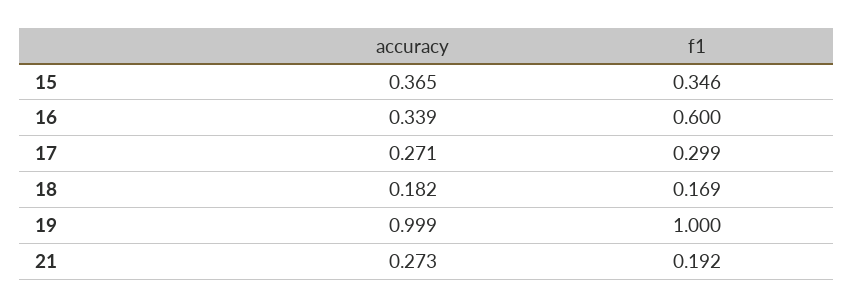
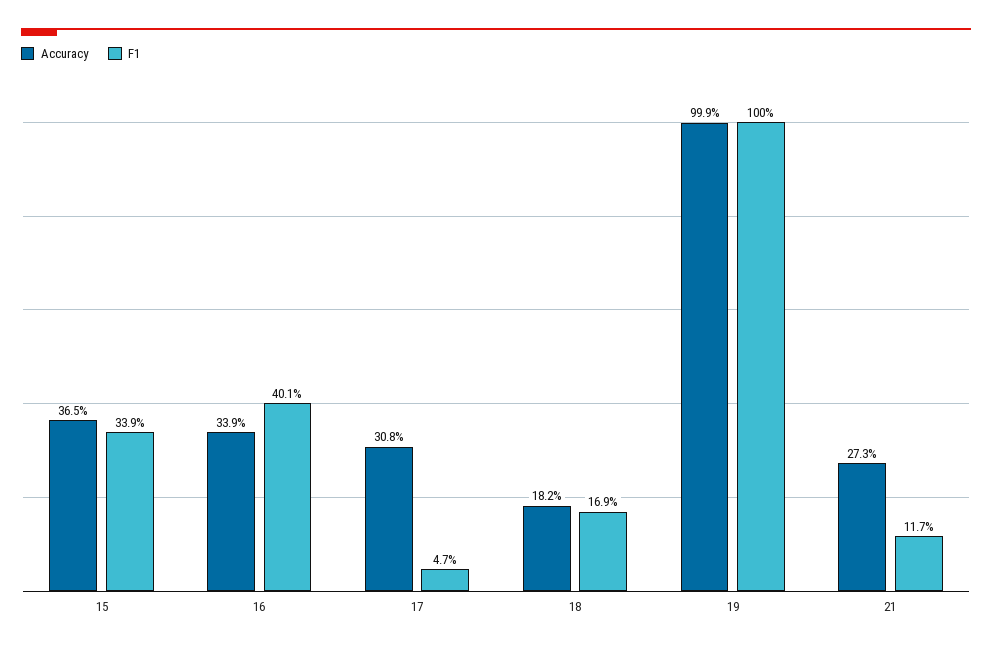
  {
    "accuracy": {
      "15": 0.365,
      "16": 0.339,
-     "17": 0.271,
+     "17": 0.308,
      "18": 0.182,
      "19": 0.999,
      "21": 0.273
    },
    "f1": {
-     "15": 0.346,
+     "15": 0.339,
-     "16": 0.6,
+     "16": 0.401,
-     "17": 0.299,
+     "17": 0.047,
      "18": 0.169,
      "19": 1,
-     "21": 0.192
+     "21": 0.117
    }
  }

